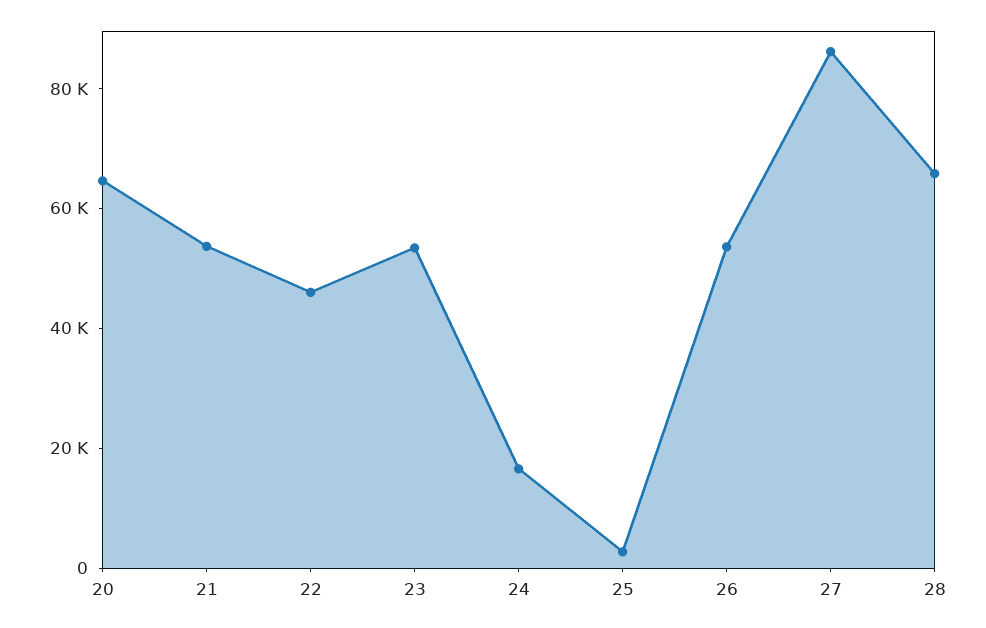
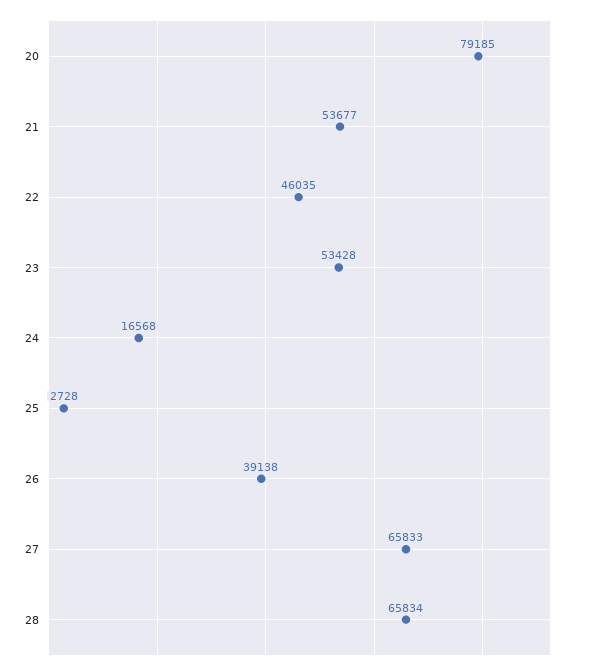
  {
-   "20": 65000,
+   "20": 79185,
    "21": 53677,
    "22": 46035,
    "23": 53428,
    "24": 16568,
    "25": 2728,
-   "26": 55000,
+   "26": 39138,
-   "27": 85000,
+   "27": 65833,
    "28": 65834
  }

